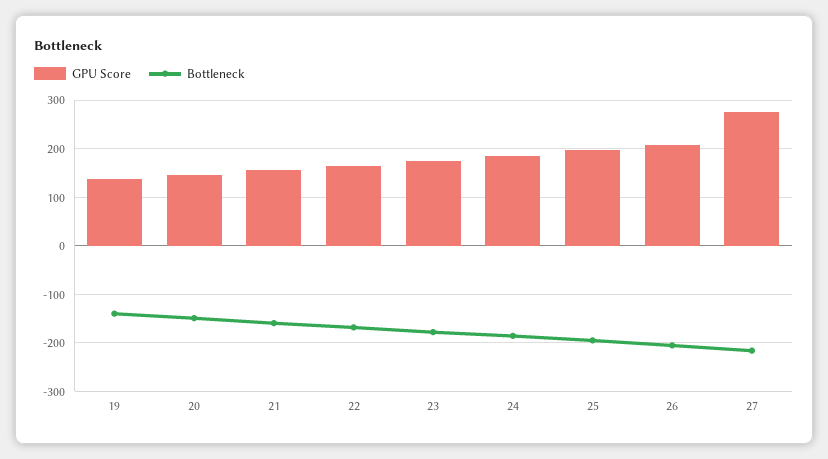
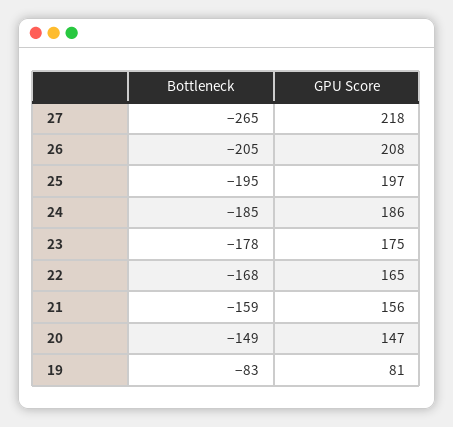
  {
    "GPU Score": {
-     "19": 140,
+     "19": 81,
      "20": 147,
      "21": 156,
      "22": 165,
      "23": 175,
      "24": 186,
      "25": 197,
      "26": 208,
-     "27": 280
+     "27": 218
    },
    "Bottleneck": {
-     "19": -140,
+     "19": -83,
      "20": -149,
      "21": -159,
      "22": -168,
      "23": -178,
      "24": -185,
      "25": -195,
      "26": -205,
-     "27": -220
+     "27": -265
    }
  }

